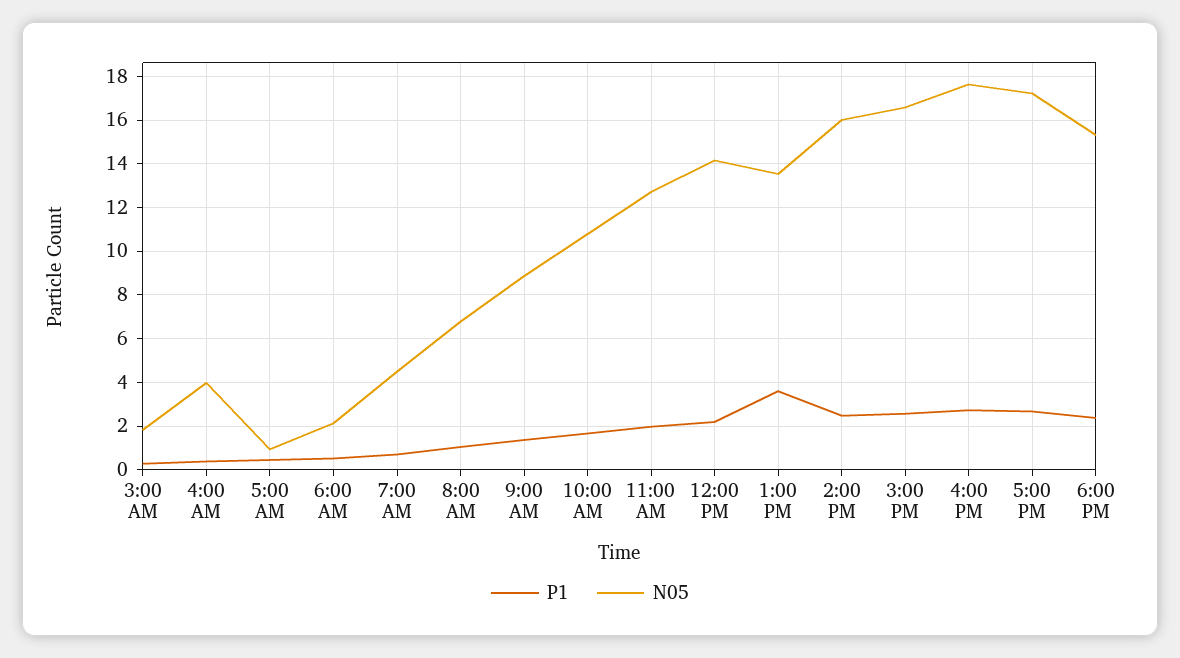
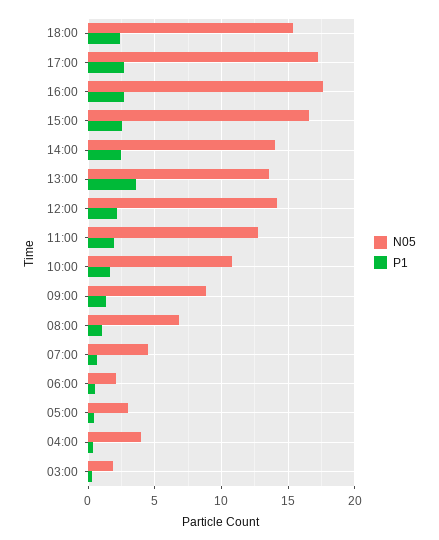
  {
    "P1": {
      "3:00 AM": 0.5,
      "4:00 AM": 0.5,
      "5:00 AM": 0.5,
      "6:00 AM": 0.5,
      "7:00 AM": 0.5,
      "8:00 AM": 1,
      "9:00 AM": 1.5,
      "10:00 AM": 1.5,
      "11:00 AM": 2,
      "12:00 PM": 2,
      "1:00 PM": 3.5,
      "2:00 PM": 2.5,
      "3:00 PM": 2.5,
      "4:00 PM": 2.5,
      "5:00 PM": 2.5,
      "6:00 PM": 2.5
    },
    "N05": {
      "3:00 AM": 2,
      "4:00 AM": 4,
-     "5:00 AM": 1,
+     "5:00 AM": 3,
      "6:00 AM": 2,
      "7:00 AM": 4.5,
      "8:00 AM": 7,
      "9:00 AM": 9,
      "10:00 AM": 11,
      "11:00 AM": 12.5,
      "12:00 PM": 14,
      "1:00 PM": 13.5,
-     "2:00 PM": 16,
+     "2:00 PM": 14,
      "3:00 PM": 16.5,
      "4:00 PM": 17.5,
      "5:00 PM": 17,
      "6:00 PM": 15.5
    }
  }

